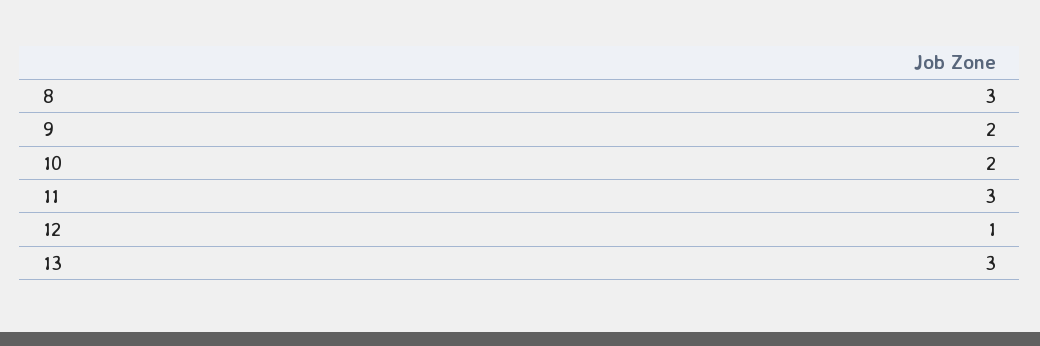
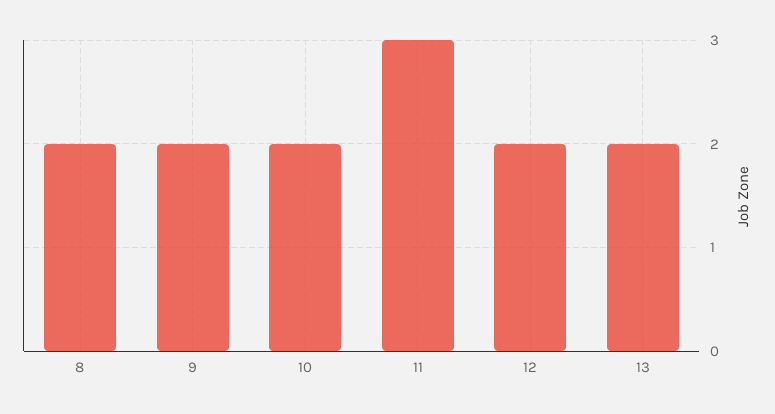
  {
-   "8": 3,
+   "8": 2,
    "9": 2,
    "10": 2,
    "11": 3,
-   "12": 1,
+   "12": 2,
-   "13": 3
+   "13": 2
  }

